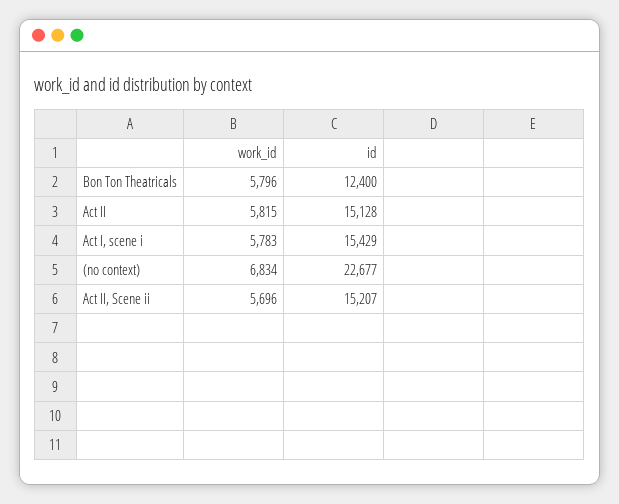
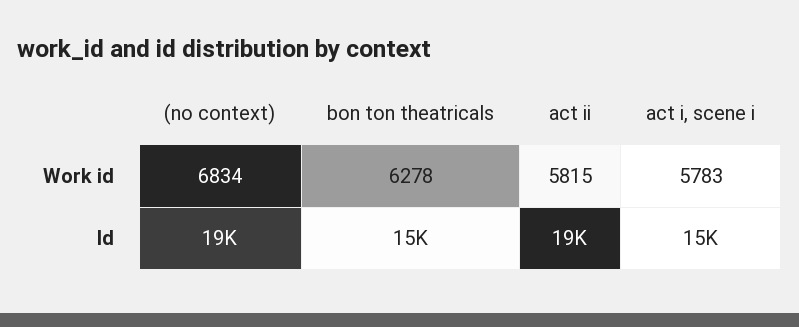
  {
    "work_id": {
-     "Bon Ton Theatricals": 5796,
+     "Bon Ton Theatricals": 6278,
      "Act II": 5815,
      "Act I, scene i": 5783,
-     "(no context)": 6834,
+     "(no context)": 6834
-     "Act II, Scene ii": 5696
    },
    "id": {
-     "Bon Ton Theatricals": 12400,
+     "Bon Ton Theatricals": 15000,
-     "Act II": 15128,
+     "Act II": 19000,
      "Act I, scene i": 15429,
-     "(no context)": 22677,
+     "(no context)": 19000
-     "Act II, Scene ii": 15207
    }
  }

